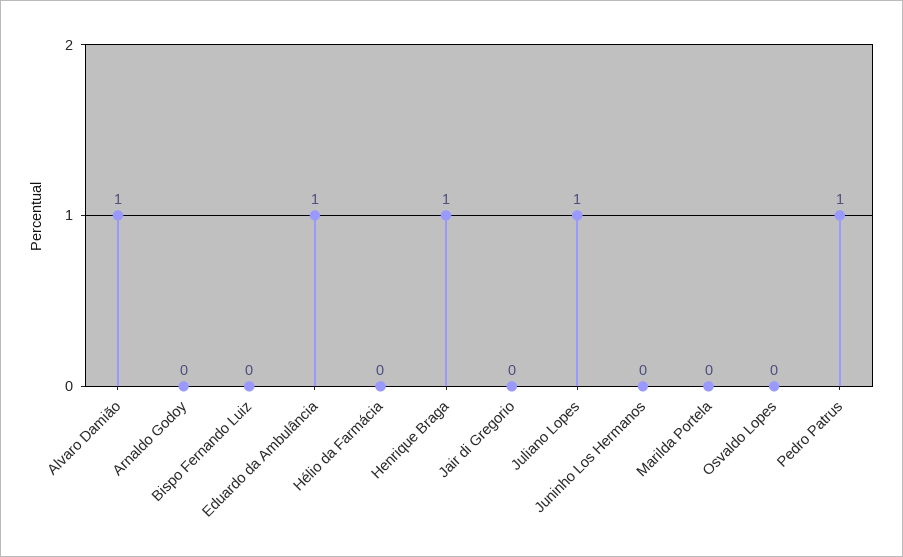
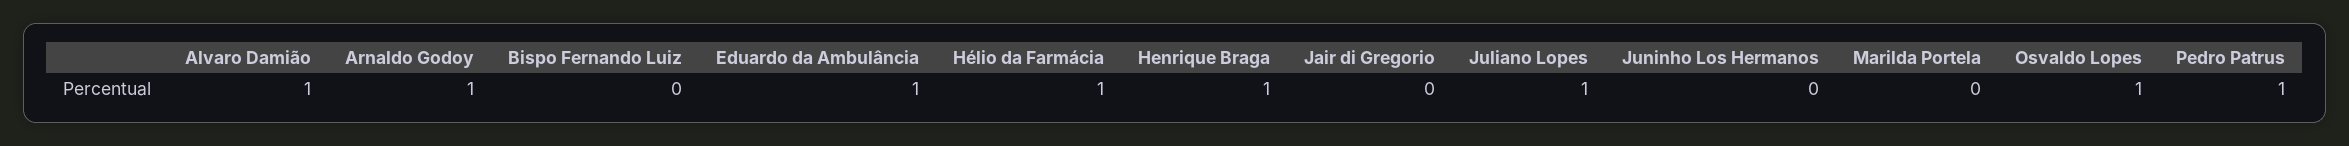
  {
    "Alvaro Damião": 1,
-   "Arnaldo Godoy": 0,
+   "Arnaldo Godoy": 1,
    "Bispo Fernando Luiz": 0,
    "Eduardo da Ambulância": 1,
-   "Hélio da Farmácia": 0,
+   "Hélio da Farmácia": 1,
    "Henrique Braga": 1,
    "Jair di Gregorio": 0,
    "Juliano Lopes": 1,
    "Juninho Los Hermanos": 0,
    "Marilda Portela": 0,
-   "Osvaldo Lopes": 0,
+   "Osvaldo Lopes": 1,
    "Pedro Patrus": 1
  }

